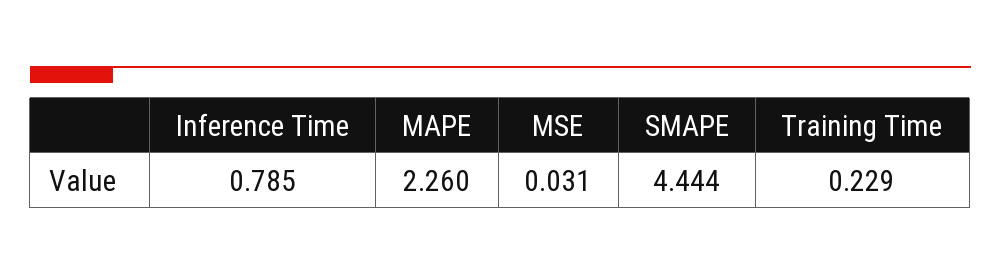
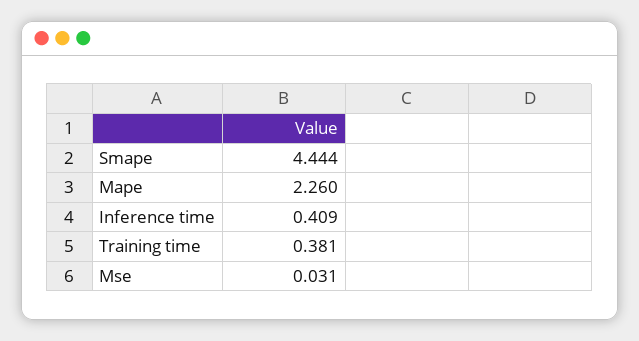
  {
-   "Inference Time": 0.785,
+   "Inference Time": 0.409,
    "MAPE": 2.26,
    "MSE": 0.031,
    "SMAPE": 4.444,
-   "Training Time": 0.229
+   "Training Time": 0.381
  }

